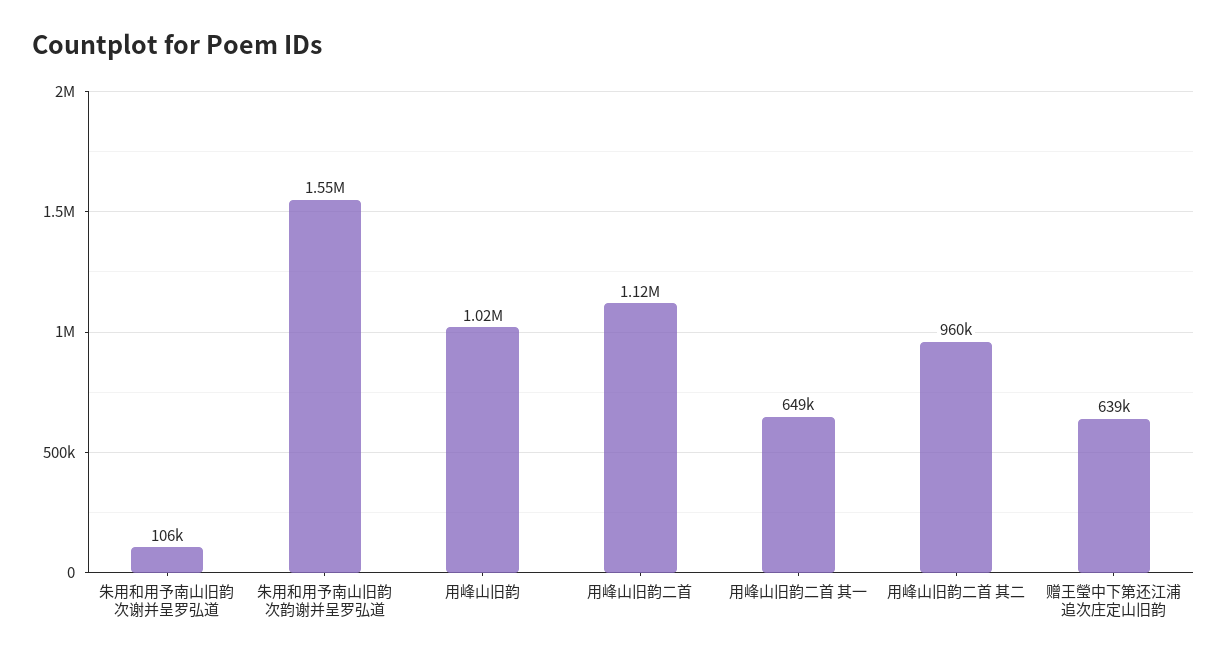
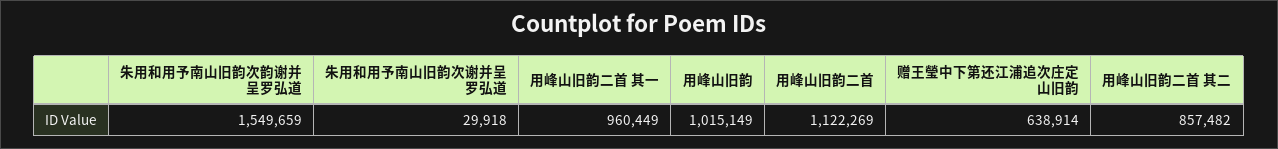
  {
-   "朱用和用予南山旧韵次谢并呈罗弘道": 106000,
+   "朱用和用予南山旧韵次谢并呈罗弘道": 29918,
    "朱用和用予南山旧韵次韵谢并呈罗弘道": 1549659,
    "用峰山旧韵": 1015149,
    "用峰山旧韵二首": 1122269,
-   "用峰山旧韵二首 其一": 649000,
+   "用峰山旧韵二首 其一": 960449,
-   "用峰山旧韵二首 其二": 960000,
+   "用峰山旧韵二首 其二": 857482,
    "赠王瑩中下第还江浦追次庄定山旧韵": 638914
  }

